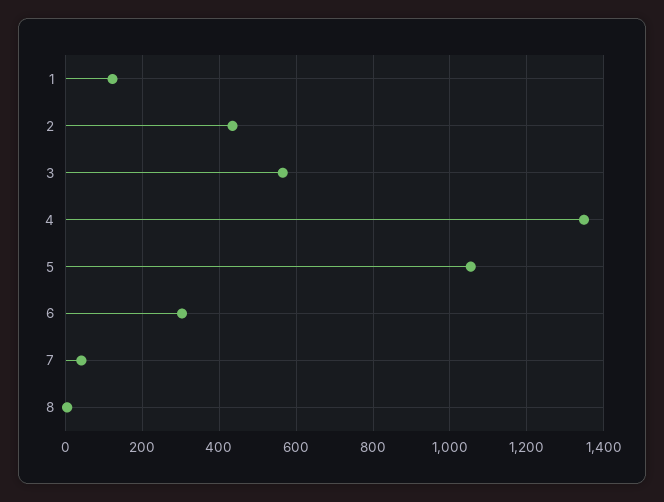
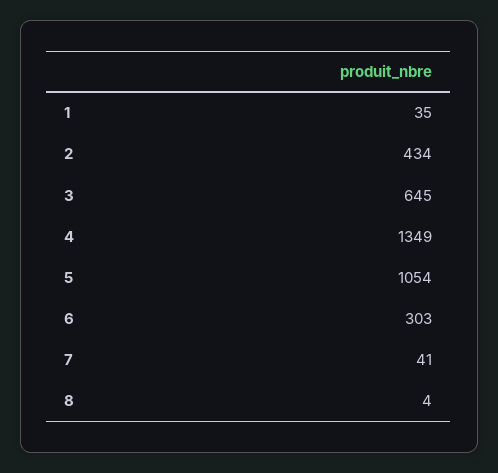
  {
-   "1": 120,
+   "1": 35,
    "2": 434,
-   "3": 560,
+   "3": 645,
    "4": 1349,
    "5": 1054,
    "6": 303,
    "7": 41,
    "8": 4
  }

